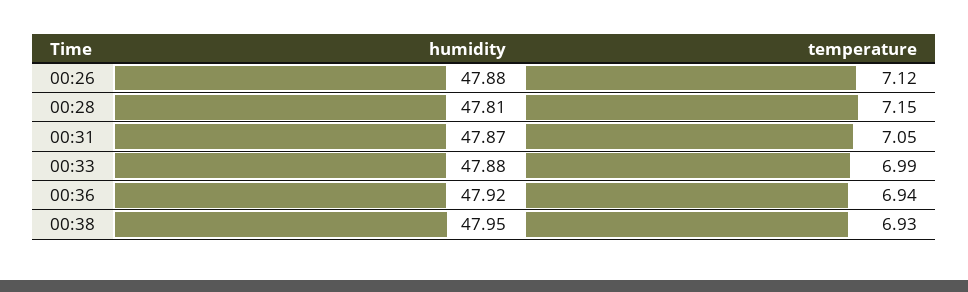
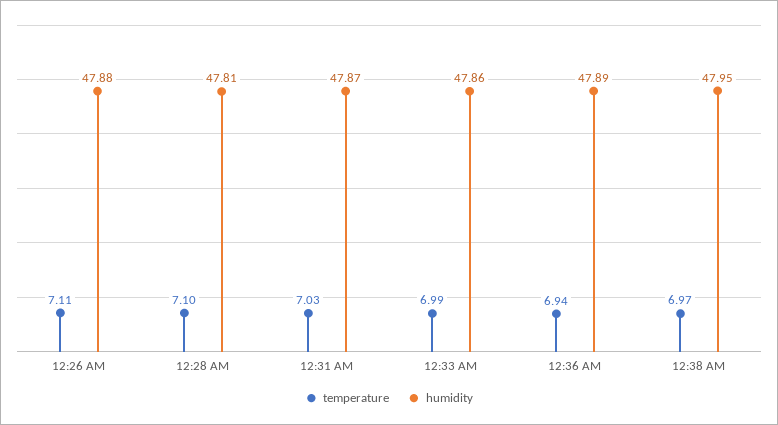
  {
    "humidity": {
      "00:26": 47.88,
      "00:28": 47.81,
      "00:31": 47.87,
-     "00:33": 47.88,
+     "00:33": 47.86,
-     "00:36": 47.92,
+     "00:36": 47.89,
      "00:38": 47.95
    },
    "temperature": {
-     "00:26": 7.12,
+     "00:26": 7.11,
-     "00:28": 7.15,
+     "00:28": 7.1,
-     "00:31": 7.05,
+     "00:31": 7.03,
      "00:33": 6.99,
      "00:36": 6.94,
-     "00:38": 6.93
+     "00:38": 6.97
    }
  }

